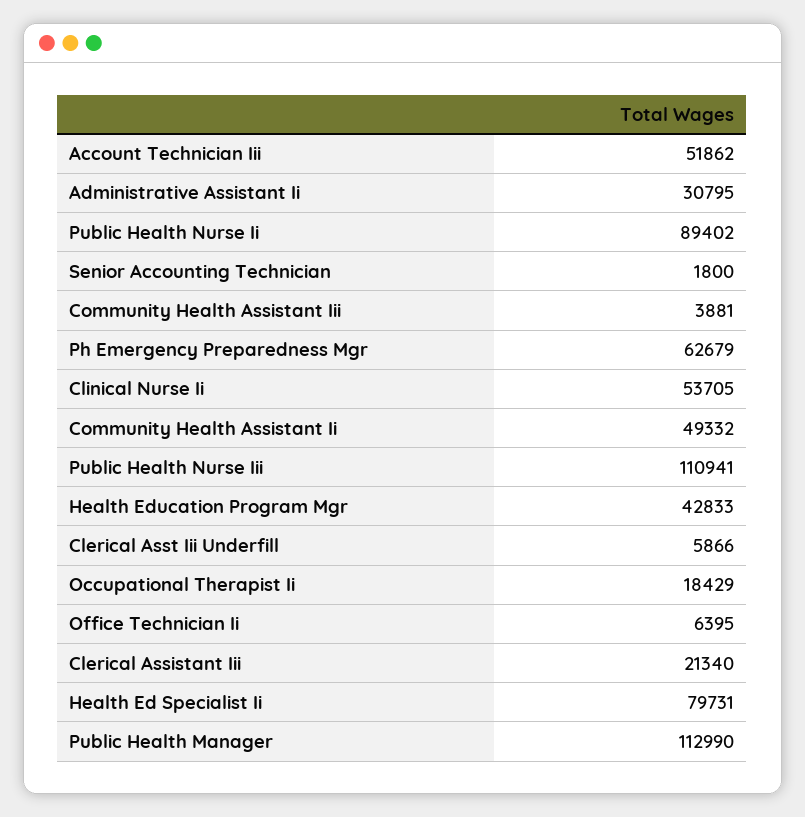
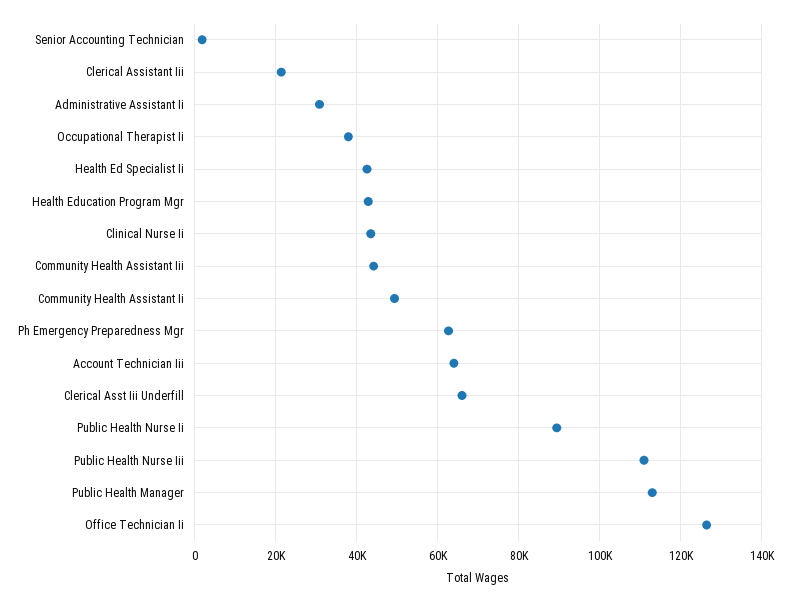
  {
-   "Account Technician Iii": 51862,
+   "Account Technician Iii": 64000,
    "Administrative Assistant Ii": 30795,
    "Public Health Nurse Ii": 89402,
    "Senior Accounting Technician": 1800,
-   "Community Health Assistant Iii": 3881,
+   "Community Health Assistant Iii": 44000,
    "Ph Emergency Preparedness Mgr": 62679,
-   "Clinical Nurse Ii": 53705,
+   "Clinical Nurse Ii": 44000,
    "Community Health Assistant Ii": 49332,
    "Public Health Nurse Iii": 110941,
    "Health Education Program Mgr": 42833,
-   "Clerical Asst Iii Underfill": 5866,
+   "Clerical Asst Iii Underfill": 66000,
-   "Occupational Therapist Ii": 18429,
+   "Occupational Therapist Ii": 38000,
-   "Office Technician Ii": 6395,
+   "Office Technician Ii": 126000,
    "Clerical Assistant Iii": 21340,
-   "Health Ed Specialist Ii": 79731,
+   "Health Ed Specialist Ii": 42000,
    "Public Health Manager": 112990
  }

